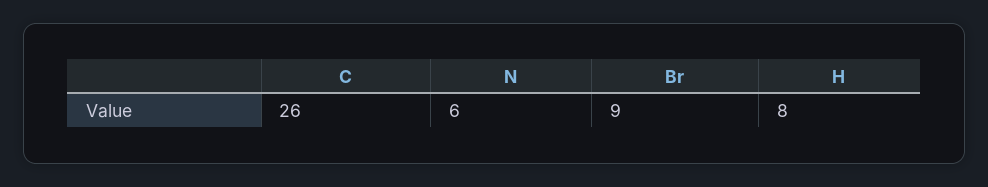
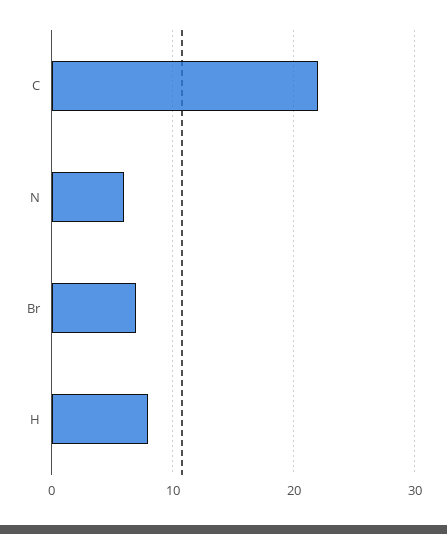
  {
-   "C": 26,
+   "C": 22,
    "N": 6,
-   "Br": 9,
+   "Br": 7,
    "H": 8
  }

